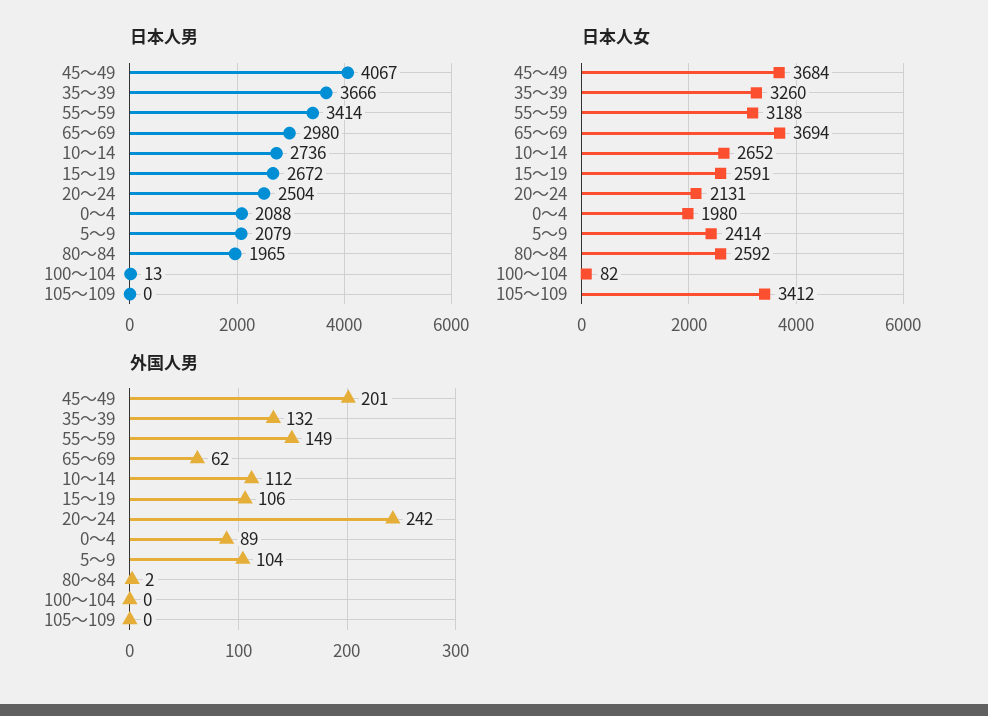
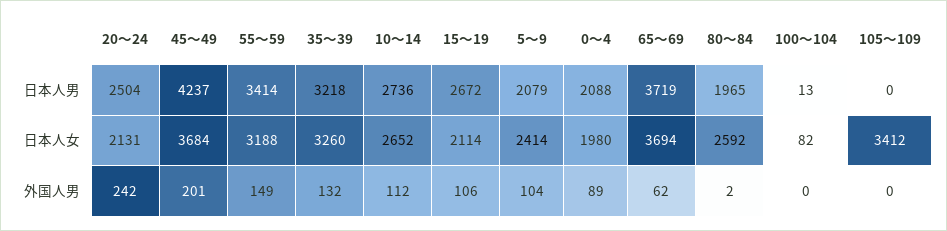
  {
    "日本人男": {
-     "45～49": 4067,
+     "45～49": 4237,
-     "35～39": 3666,
+     "35～39": 3218,
      "55～59": 3414,
-     "65～69": 2980,
+     "65～69": 3719,
      "10～14": 2736,
      "15～19": 2672,
      "20～24": 2504,
      "0～4": 2088,
      "5～9": 2079,
      "80～84": 1965,
      "100～104": 13,
      "105～109": 0
    },
    "日本人女": {
      "45～49": 3684,
      "35～39": 3260,
      "55～59": 3188,
      "65～69": 3694,
      "10～14": 2652,
-     "15～19": 2591,
+     "15～19": 2114,
      "20～24": 2131,
      "0～4": 1980,
      "5～9": 2414,
      "80～84": 2592,
      "100～104": 82,
      "105～109": 3412
    },
    "外国人男": {
      "45～49": 201,
      "35～39": 132,
      "55～59": 149,
      "65～69": 62,
      "10～14": 112,
      "15～19": 106,
      "20～24": 242,
      "0～4": 89,
      "5～9": 104,
      "80～84": 2,
      "100～104": 0,
      "105～109": 0
    }
  }

